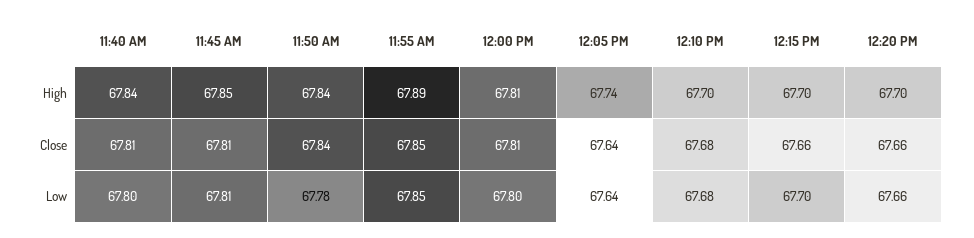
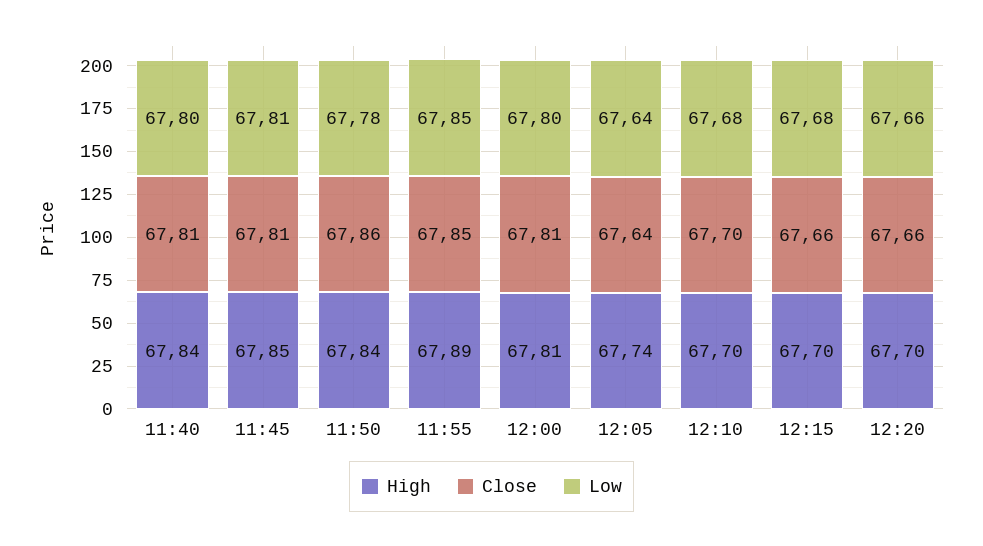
  {
    "High": {
      "11:40 AM": 67.84,
      "11:45 AM": 67.85,
      "11:50 AM": 67.84,
      "11:55 AM": 67.89,
      "12:00 PM": 67.81,
      "12:05 PM": 67.74,
      "12:10 PM": 67.7,
      "12:15 PM": 67.7,
      "12:20 PM": 67.7
    },
    "Close": {
      "11:40 AM": 67.81,
      "11:45 AM": 67.81,
-     "11:50 AM": 67.84,
+     "11:50 AM": 67.86,
      "11:55 AM": 67.85,
      "12:00 PM": 67.81,
      "12:05 PM": 67.64,
-     "12:10 PM": 67.68,
+     "12:10 PM": 67.7,
      "12:15 PM": 67.66,
      "12:20 PM": 67.66
    },
    "Low": {
      "11:40 AM": 67.8,
      "11:45 AM": 67.81,
      "11:50 AM": 67.78,
      "11:55 AM": 67.85,
      "12:00 PM": 67.8,
      "12:05 PM": 67.64,
      "12:10 PM": 67.68,
-     "12:15 PM": 67.7,
+     "12:15 PM": 67.68,
      "12:20 PM": 67.66
    }
  }

